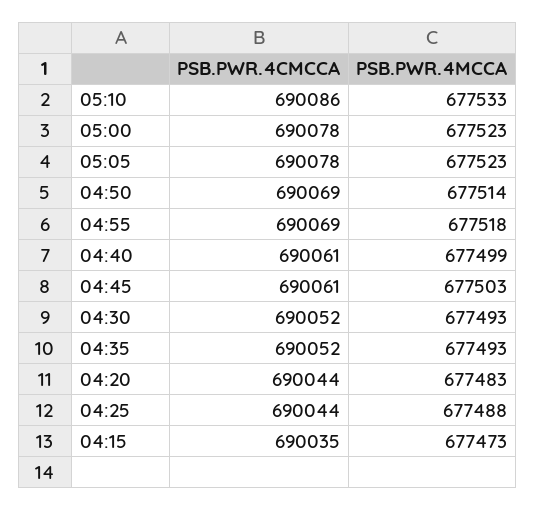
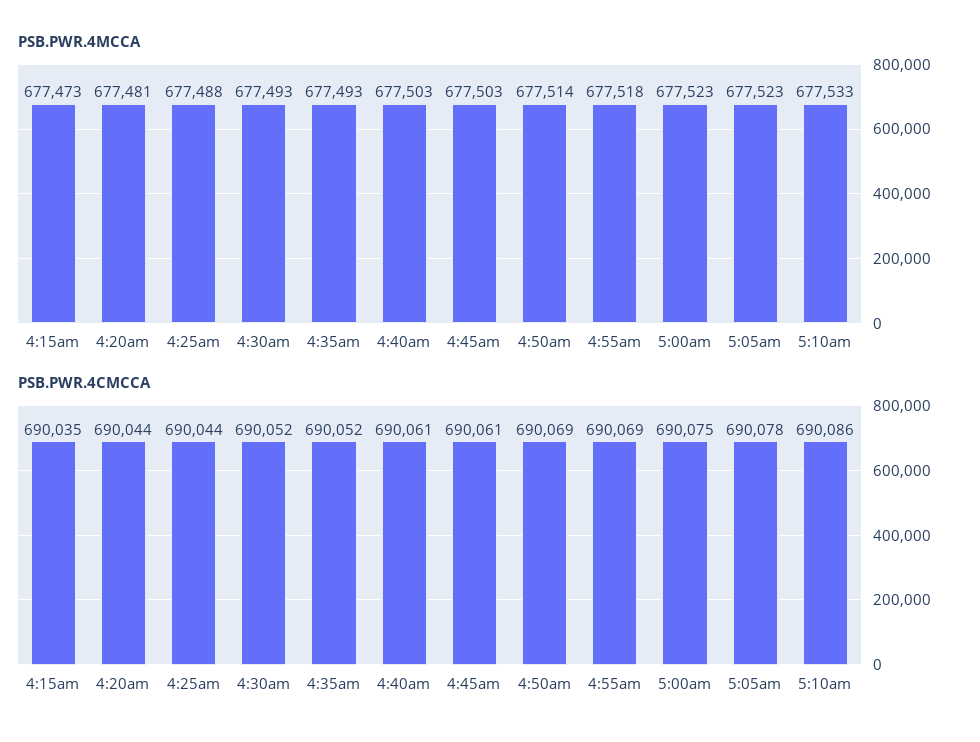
  {
    "PSB.PWR.4CMCCA": {
      "05:10": 690086,
-     "05:00": 690078,
+     "05:00": 690075,
      "05:05": 690078,
      "04:50": 690069,
      "04:55": 690069,
      "04:40": 690061,
      "04:45": 690061,
      "04:30": 690052,
      "04:35": 690052,
      "04:20": 690044,
      "04:25": 690044,
      "04:15": 690035
    },
    "PSB.PWR.4MCCA": {
      "05:10": 677533,
      "05:00": 677523,
      "05:05": 677523,
      "04:50": 677514,
      "04:55": 677518,
-     "04:40": 677499,
+     "04:40": 677503,
      "04:45": 677503,
      "04:30": 677493,
      "04:35": 677493,
-     "04:20": 677483,
+     "04:20": 677481,
      "04:25": 677488,
      "04:15": 677473
    }
  }

